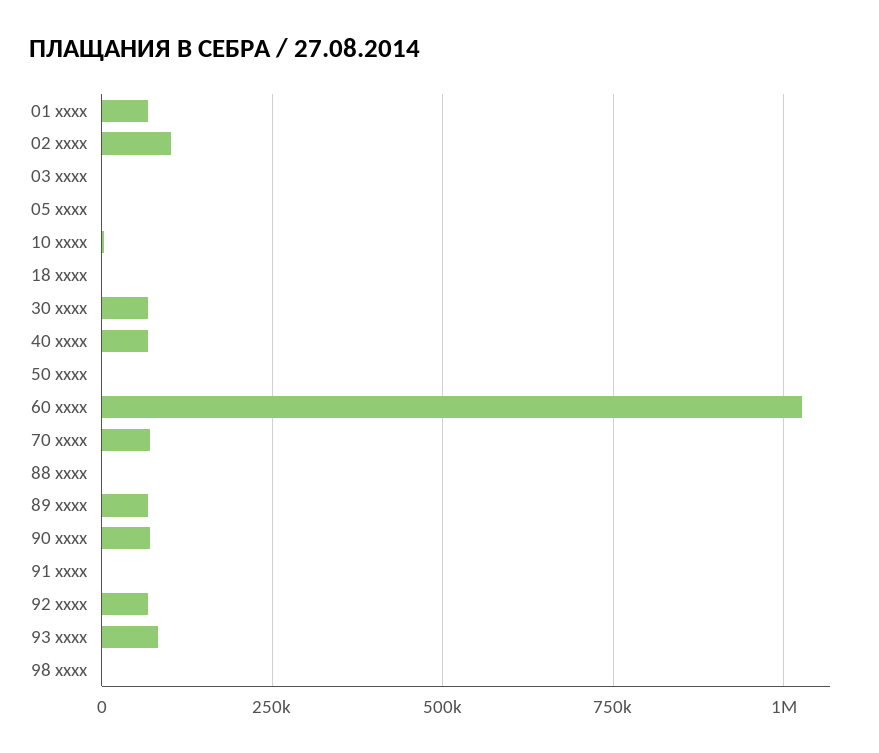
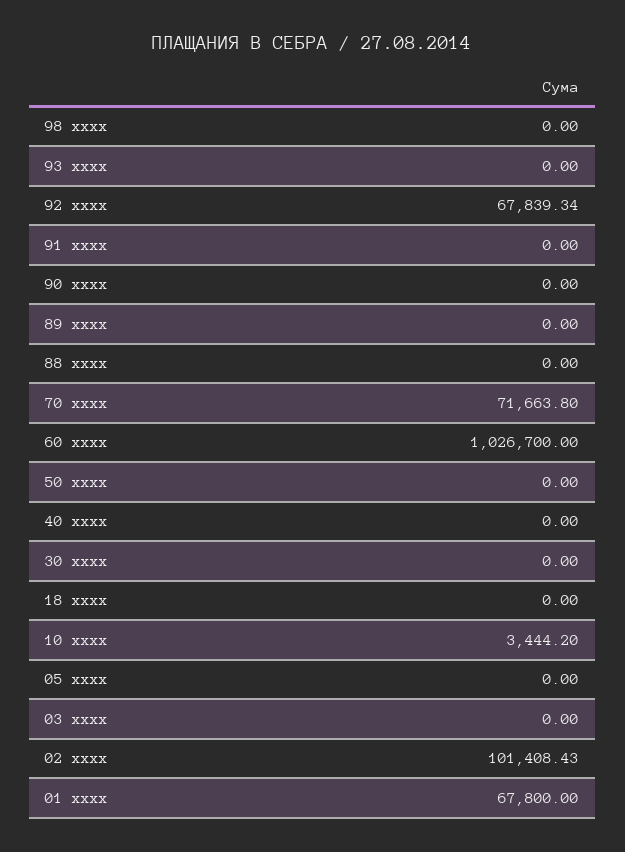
  {
    "01 xxxx": 67800,
    "02 xxxx": 101408.43,
    "03 xxxx": 0,
    "05 xxxx": 0,
    "10 xxxx": 3444.2,
    "18 xxxx": 0,
-   "30 xxxx": 75000,
+   "30 xxxx": 0,
-   "40 xxxx": 75000,
+   "40 xxxx": 0,
    "50 xxxx": 0,
    "60 xxxx": 1026700,
    "70 xxxx": 71663.8,
    "88 xxxx": 0,
-   "89 xxxx": 75000,
+   "89 xxxx": 0,
-   "90 xxxx": 75000,
+   "90 xxxx": 0,
    "91 xxxx": 0,
    "92 xxxx": 67839.34,
-   "93 xxxx": 75000,
+   "93 xxxx": 0,
    "98 xxxx": 0
  }

